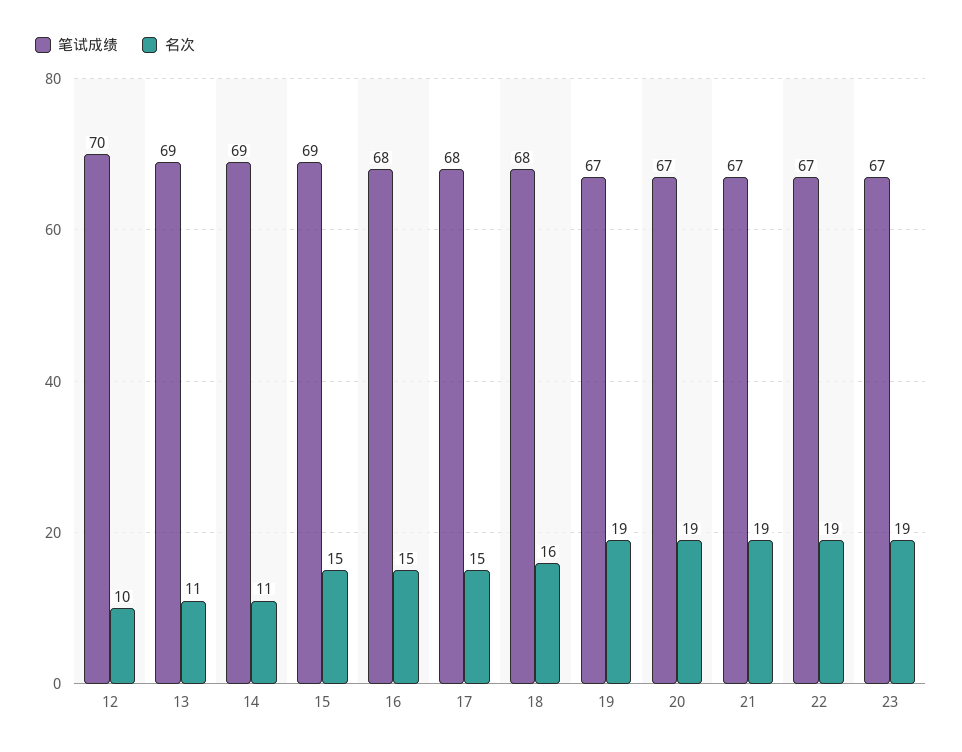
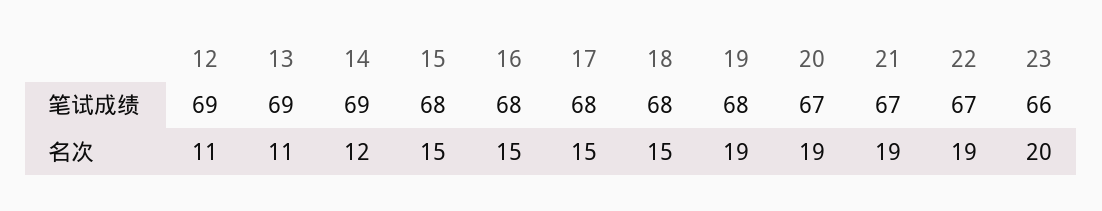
  {
    "笔试成绩": {
-     "12": 70,
+     "12": 69,
      "13": 69,
      "14": 69,
-     "15": 69,
+     "15": 68,
      "16": 68,
      "17": 68,
      "18": 68,
-     "19": 67,
+     "19": 68,
      "20": 67,
      "21": 67,
      "22": 67,
-     "23": 67
+     "23": 66
    },
    "名次": {
-     "12": 10,
+     "12": 11,
      "13": 11,
-     "14": 11,
+     "14": 12,
      "15": 15,
      "16": 15,
      "17": 15,
-     "18": 16,
+     "18": 15,
      "19": 19,
      "20": 19,
      "21": 19,
      "22": 19,
-     "23": 19
+     "23": 20
    }
  }

